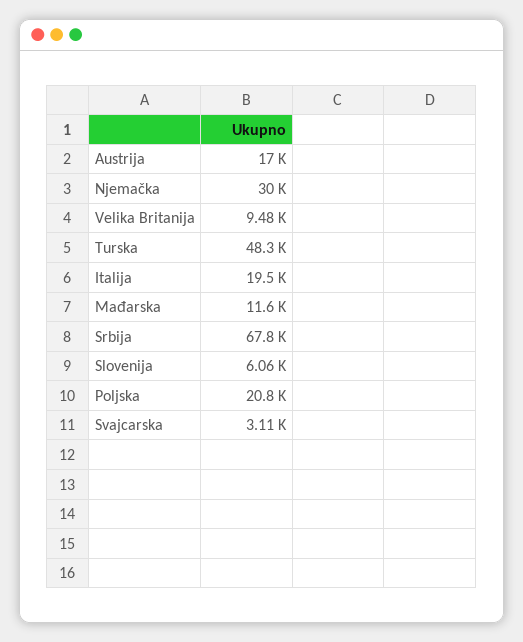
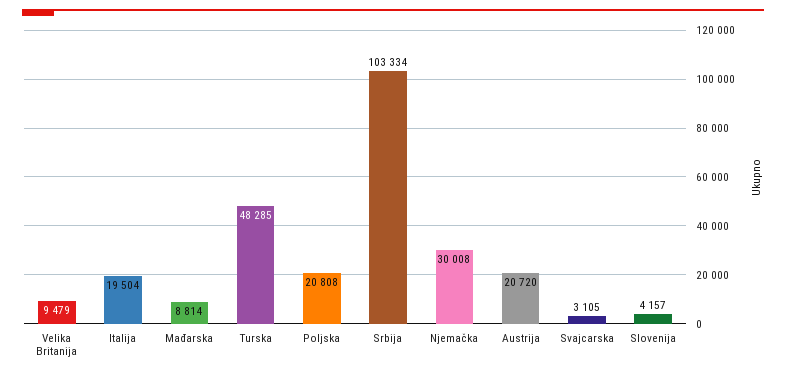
  {
-   "Austrija": 17000,
+   "Austrija": 20720,
    "Njemačka": 30008,
    "Velika Britanija": 9479,
    "Turska": 48285,
    "Italija": 19504,
-   "Mađarska": 11600,
+   "Mađarska": 8814,
-   "Srbija": 67800,
+   "Srbija": 103334,
-   "Slovenija": 6060,
+   "Slovenija": 4157,
    "Poljska": 20808,
    "Svajcarska": 3105
  }

